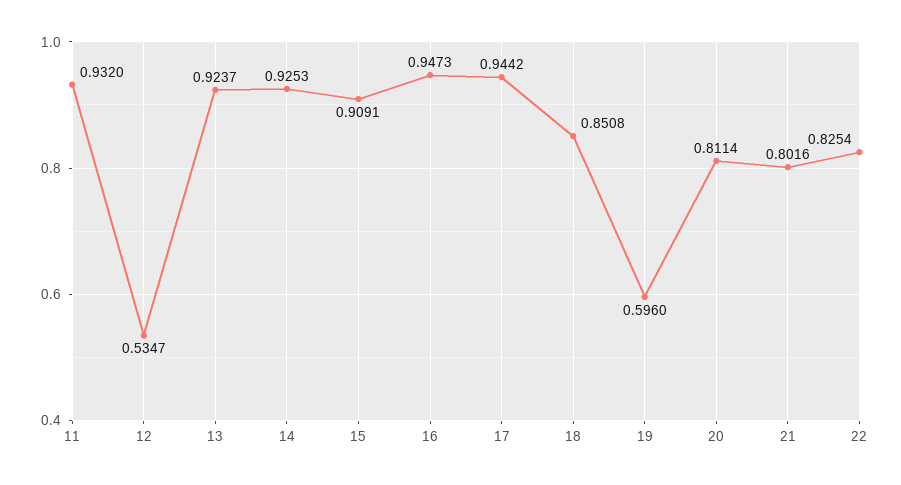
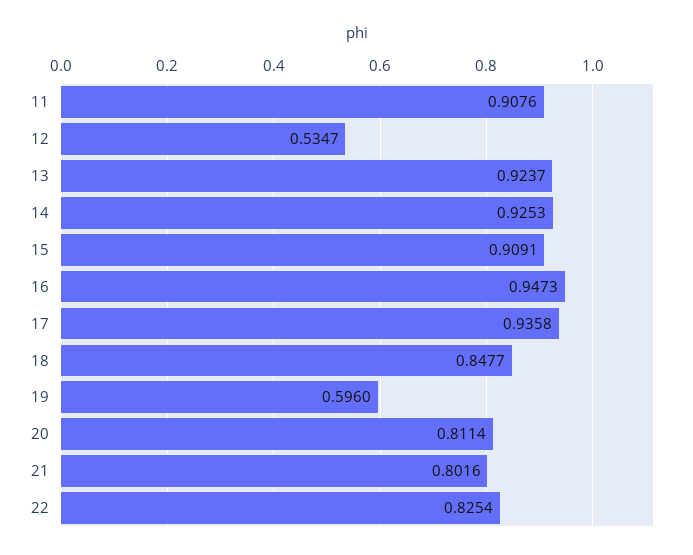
  {
-   "11": 0.932,
+   "11": 0.9076,
    "12": 0.5347,
    "13": 0.9237,
    "14": 0.9253,
    "15": 0.9091,
    "16": 0.9473,
-   "17": 0.9442,
+   "17": 0.9358,
-   "18": 0.8508,
+   "18": 0.8477,
    "19": 0.596,
    "20": 0.8114,
    "21": 0.8016,
    "22": 0.8254
  }

